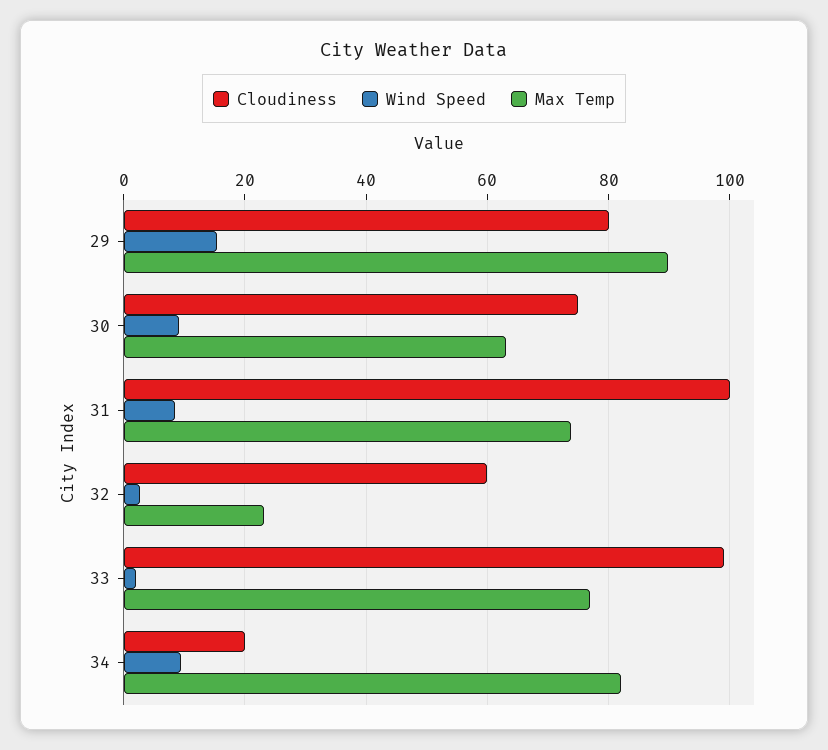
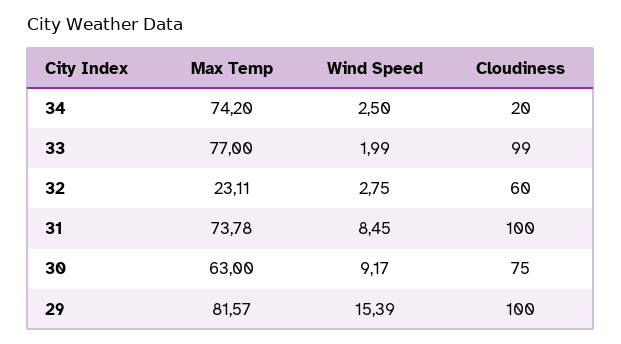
  {
    "Cloudiness": {
-     "29": 80,
+     "29": 100,
      "30": 75,
      "31": 100,
      "32": 60,
      "33": 99,
      "34": 20
    },
    "Wind Speed": {
      "29": 15.39,
      "30": 9.17,
      "31": 8.45,
      "32": 2.75,
      "33": 1.99,
-     "34": 10
+     "34": 2.5
    },
    "Max Temp": {
-     "29": 90,
+     "29": 81.57,
      "30": 63,
      "31": 73.78,
      "32": 23.11,
      "33": 77,
-     "34": 82
+     "34": 74.2
    }
  }

